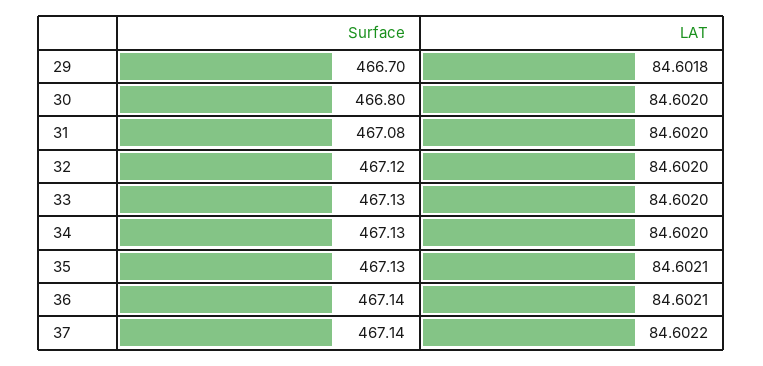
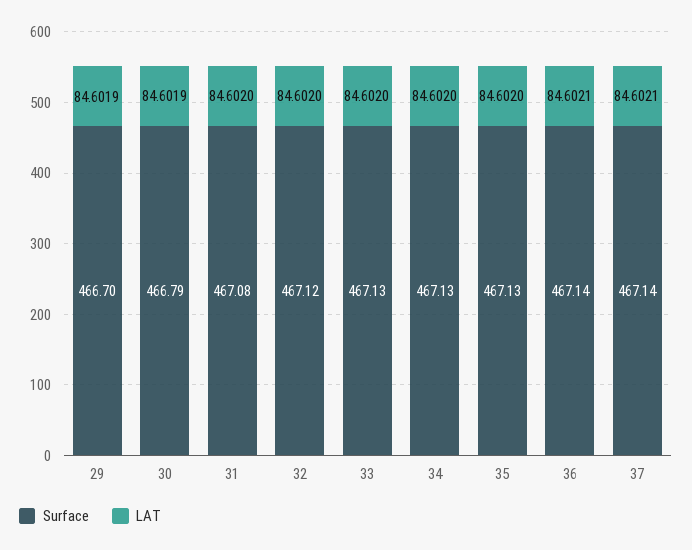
  {
    "Surface": {
      "29": 466.7,
-     "30": 466.8,
+     "30": 466.79,
      "31": 467.08,
      "32": 467.12,
      "33": 467.13,
      "34": 467.13,
      "35": 467.13,
      "36": 467.14,
      "37": 467.14
    },
    "LAT": {
-     "29": 84.6018,
+     "29": 84.6019,
-     "30": 84.602,
+     "30": 84.6019,
      "31": 84.602,
      "32": 84.602,
      "33": 84.602,
      "34": 84.602,
-     "35": 84.6021,
+     "35": 84.602,
      "36": 84.6021,
-     "37": 84.6022
+     "37": 84.6021
    }
  }

